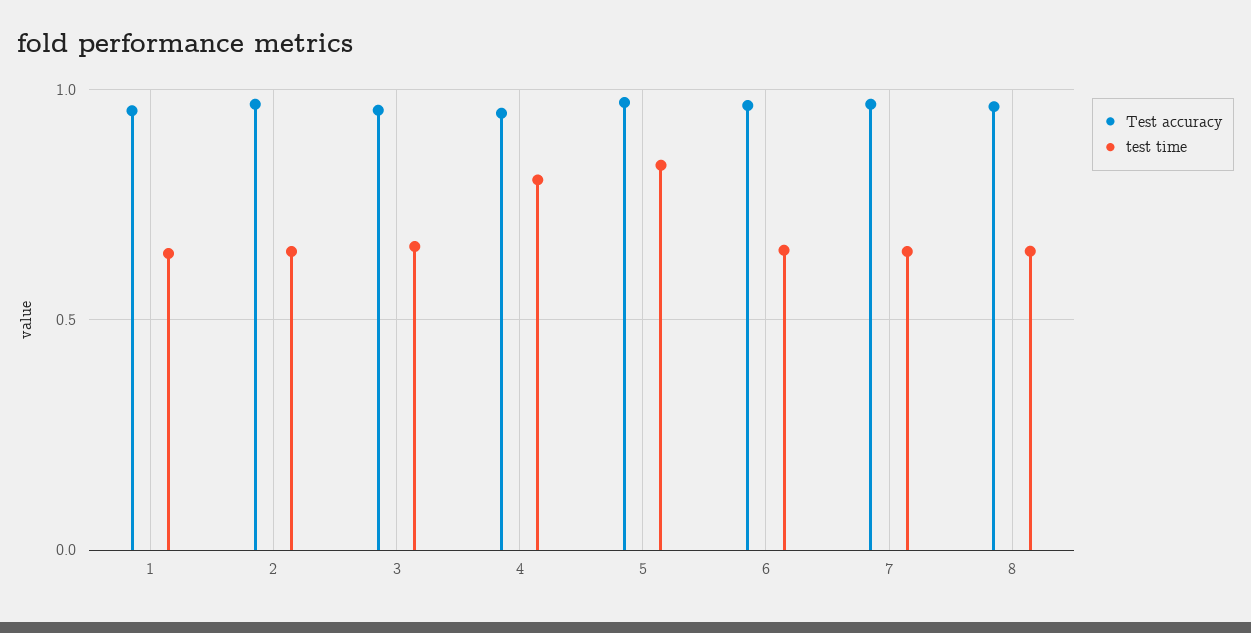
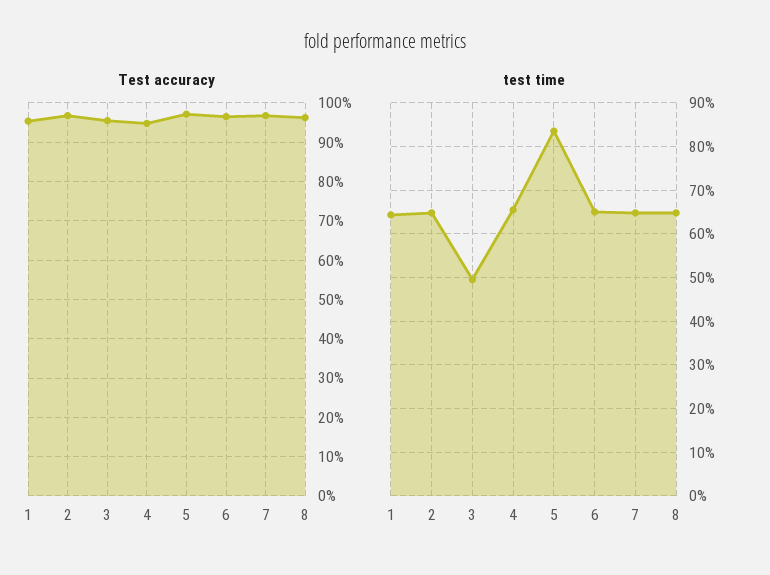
  {
    "Test accuracy": {
      "1": 0.96,
      "2": 0.96,
      "3": 0.96,
      "4": 0.94,
      "5": 0.98,
      "6": 0.96,
      "7": 0.96,
      "8": 0.96
    },
    "test time": {
      "1": 0.64,
      "2": 0.64,
-     "3": 0.65,
+     "3": 0.5,
-     "4": 0.8,
+     "4": 0.66,
      "5": 0.84,
      "6": 0.66,
      "7": 0.64,
      "8": 0.64
    }
  }

